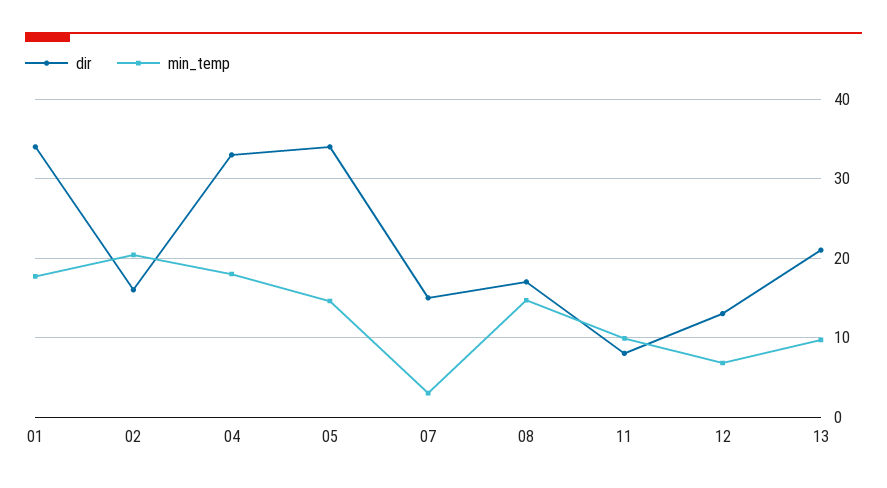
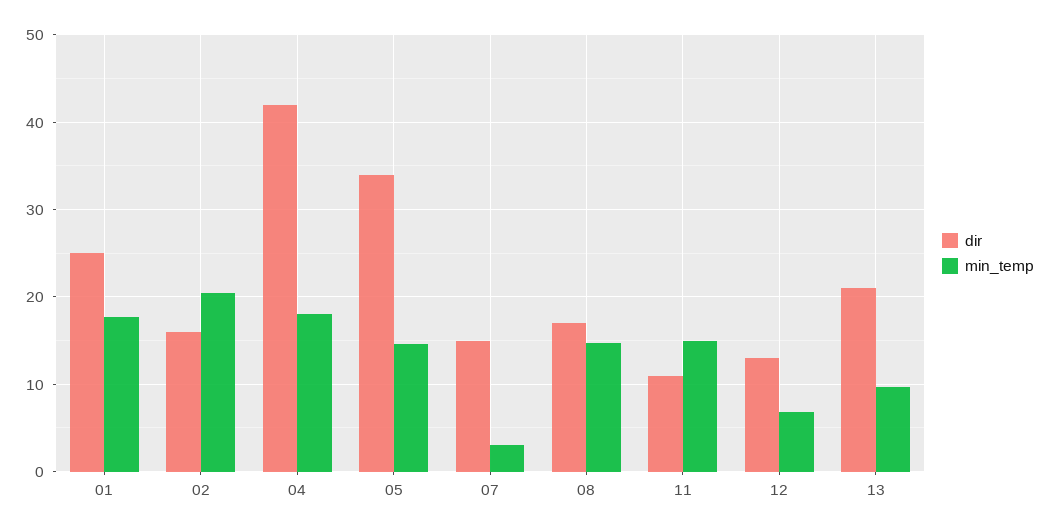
  {
    "dir": {
-     "01": 34,
+     "01": 25,
      "02": 16,
-     "04": 33,
+     "04": 42,
      "05": 34,
      "07": 15,
      "08": 17,
-     "11": 8,
+     "11": 11,
      "12": 13,
      "13": 21
    },
    "min_temp": {
      "01": 18,
      "02": 20,
      "04": 18,
      "05": 15,
      "07": 3,
      "08": 15,
-     "11": 10,
+     "11": 15,
      "12": 7,
      "13": 10
    }
  }

